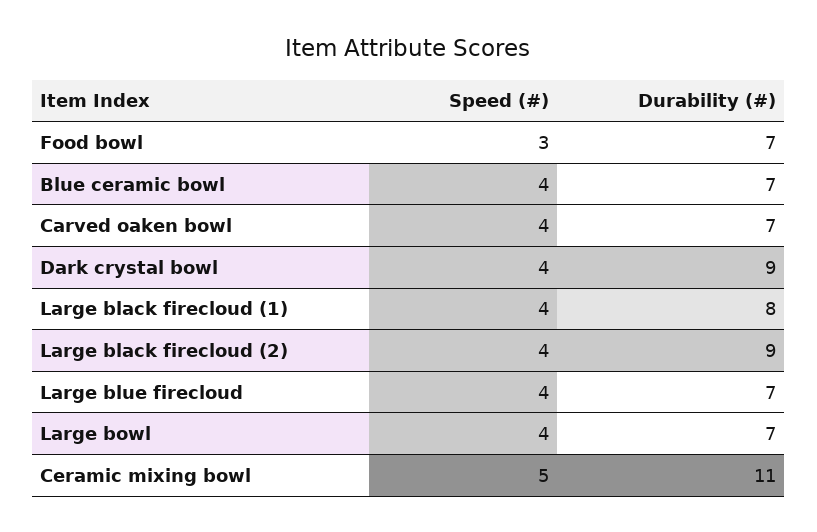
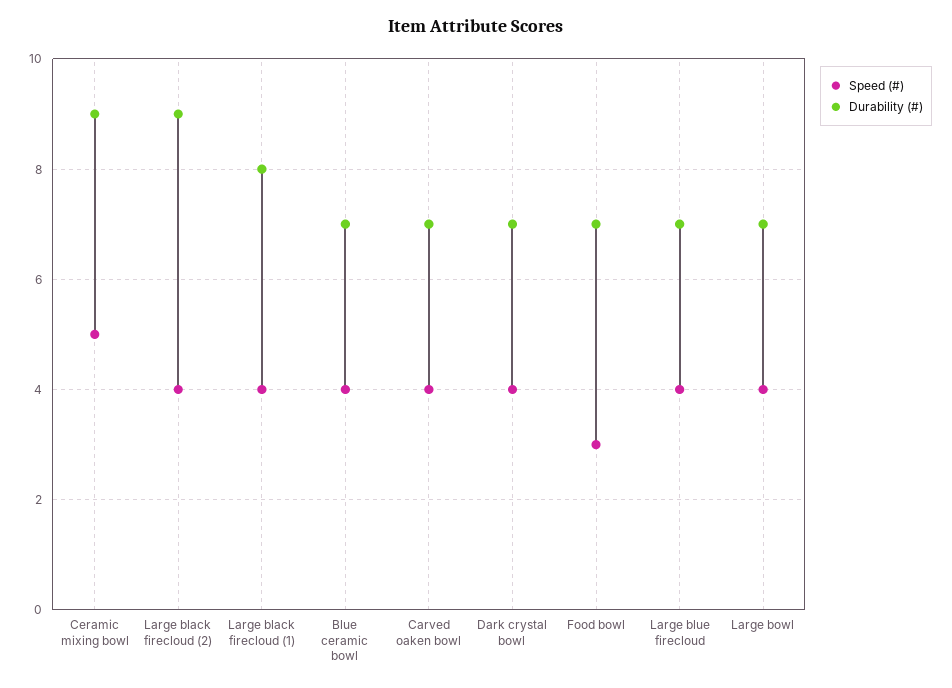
  {
    "Speed (#)": {
      "Food bowl": 3,
      "Blue ceramic bowl": 4,
      "Carved oaken bowl": 4,
      "Dark crystal bowl": 4,
      "Large black firecloud (1)": 4,
      "Large black firecloud (2)": 4,
      "Large blue firecloud": 4,
      "Large bowl": 4,
      "Ceramic mixing bowl": 5
    },
    "Durability (#)": {
      "Food bowl": 7,
      "Blue ceramic bowl": 7,
      "Carved oaken bowl": 7,
-     "Dark crystal bowl": 9,
+     "Dark crystal bowl": 7,
      "Large black firecloud (1)": 8,
      "Large black firecloud (2)": 9,
      "Large blue firecloud": 7,
      "Large bowl": 7,
-     "Ceramic mixing bowl": 11
+     "Ceramic mixing bowl": 9
    }
  }

